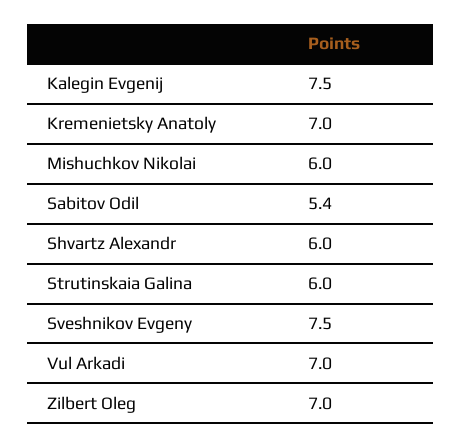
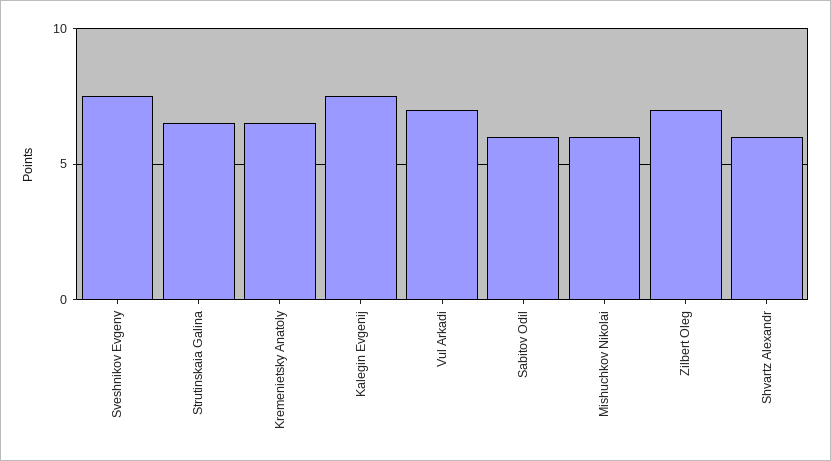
  {
    "Kalegin Evgenij": 7.5,
-   "Kremenietsky Anatoly": 7,
+   "Kremenietsky Anatoly": 6.5,
    "Mishuchkov Nikolai": 6,
-   "Sabitov Odil": 5.4,
+   "Sabitov Odil": 6,
    "Shvartz Alexandr": 6,
-   "Strutinskaia Galina": 6,
+   "Strutinskaia Galina": 6.5,
    "Sveshnikov Evgeny": 7.5,
    "Vul Arkadi": 7,
    "Zilbert Oleg": 7
  }

